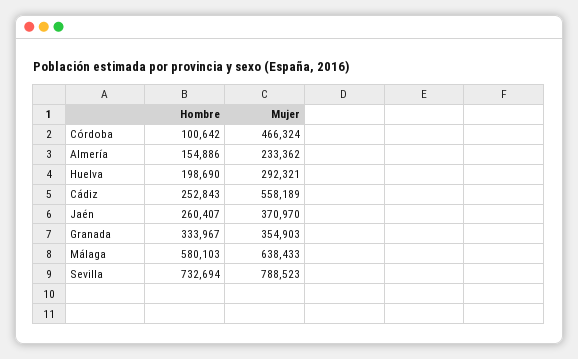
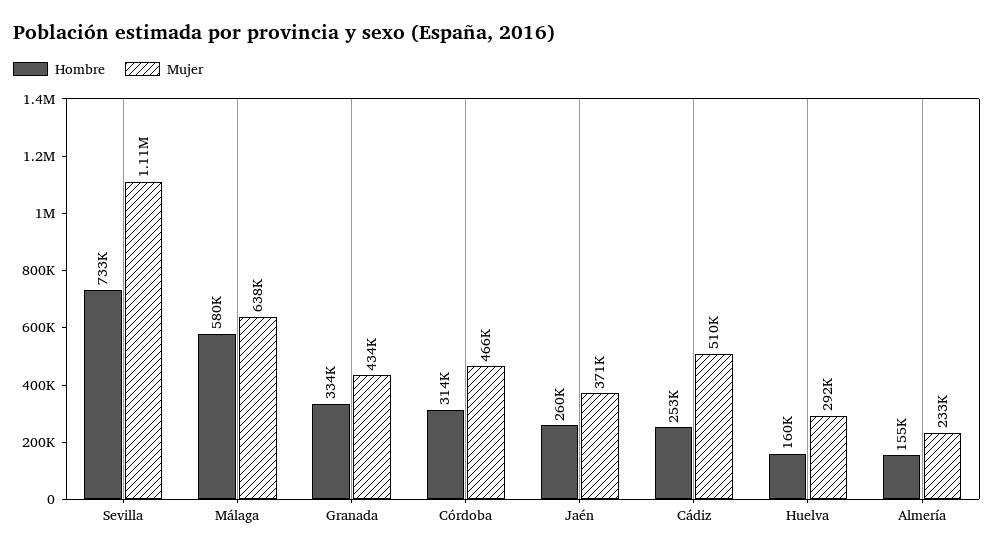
  {
    "Hombre": {
-     "Córdoba": 100642,
+     "Córdoba": 314000,
      "Almería": 154886,
-     "Huelva": 198690,
+     "Huelva": 160000,
      "Cádiz": 252843,
      "Jaén": 260407,
      "Granada": 333967,
      "Málaga": 580103,
      "Sevilla": 732694
    },
    "Mujer": {
      "Córdoba": 466324,
      "Almería": 233362,
      "Huelva": 292321,
-     "Cádiz": 558189,
+     "Cádiz": 510000,
      "Jaén": 370970,
-     "Granada": 354903,
+     "Granada": 434000,
      "Málaga": 638433,
-     "Sevilla": 788523
+     "Sevilla": 1110000
    }
  }

